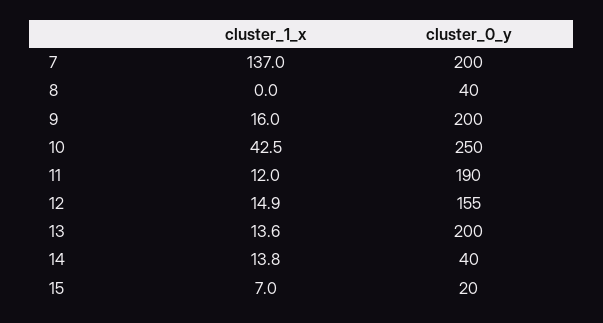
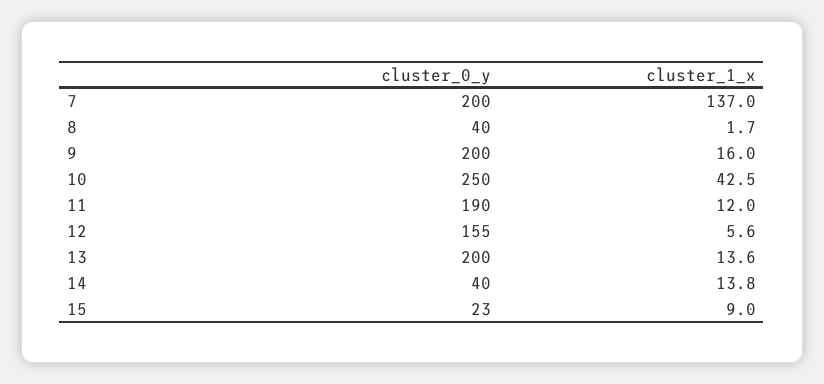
  {
    "cluster_1_x": {
      "7": 137,
-     "8": 0,
+     "8": 1.7,
      "9": 16,
      "10": 42.5,
      "11": 12,
-     "12": 14.9,
+     "12": 5.6,
      "13": 13.6,
      "14": 13.8,
-     "15": 7
+     "15": 9
    },
    "cluster_0_y": {
      "7": 200,
      "8": 40,
      "9": 200,
      "10": 250,
      "11": 190,
      "12": 155,
      "13": 200,
      "14": 40,
-     "15": 20
+     "15": 23
    }
  }

